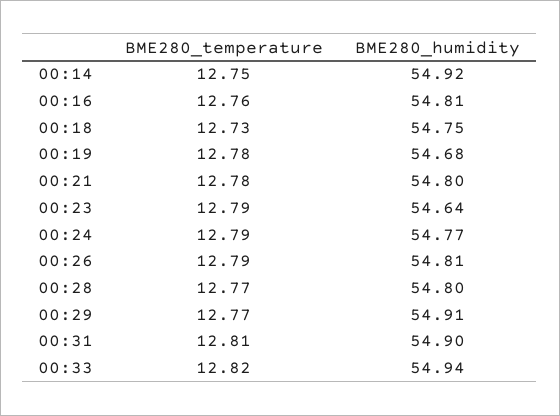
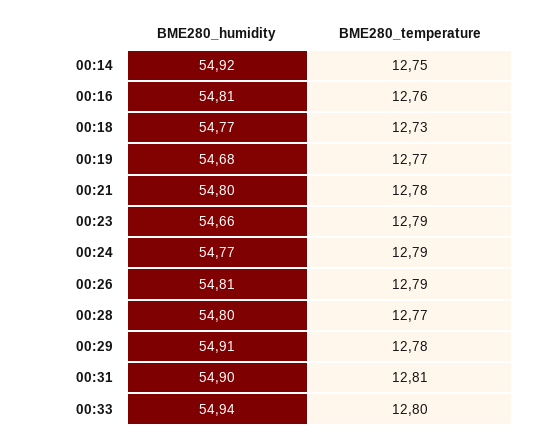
  {
    "BME280_temperature": {
      "00:14": 12.75,
      "00:16": 12.76,
      "00:18": 12.73,
-     "00:19": 12.78,
+     "00:19": 12.77,
      "00:21": 12.78,
      "00:23": 12.79,
      "00:24": 12.79,
      "00:26": 12.79,
      "00:28": 12.77,
-     "00:29": 12.77,
+     "00:29": 12.78,
      "00:31": 12.81,
-     "00:33": 12.82
+     "00:33": 12.8
    },
    "BME280_humidity": {
      "00:14": 54.92,
      "00:16": 54.81,
-     "00:18": 54.75,
+     "00:18": 54.77,
      "00:19": 54.68,
      "00:21": 54.8,
-     "00:23": 54.64,
+     "00:23": 54.66,
      "00:24": 54.77,
      "00:26": 54.81,
      "00:28": 54.8,
      "00:29": 54.91,
      "00:31": 54.9,
      "00:33": 54.94
    }
  }

